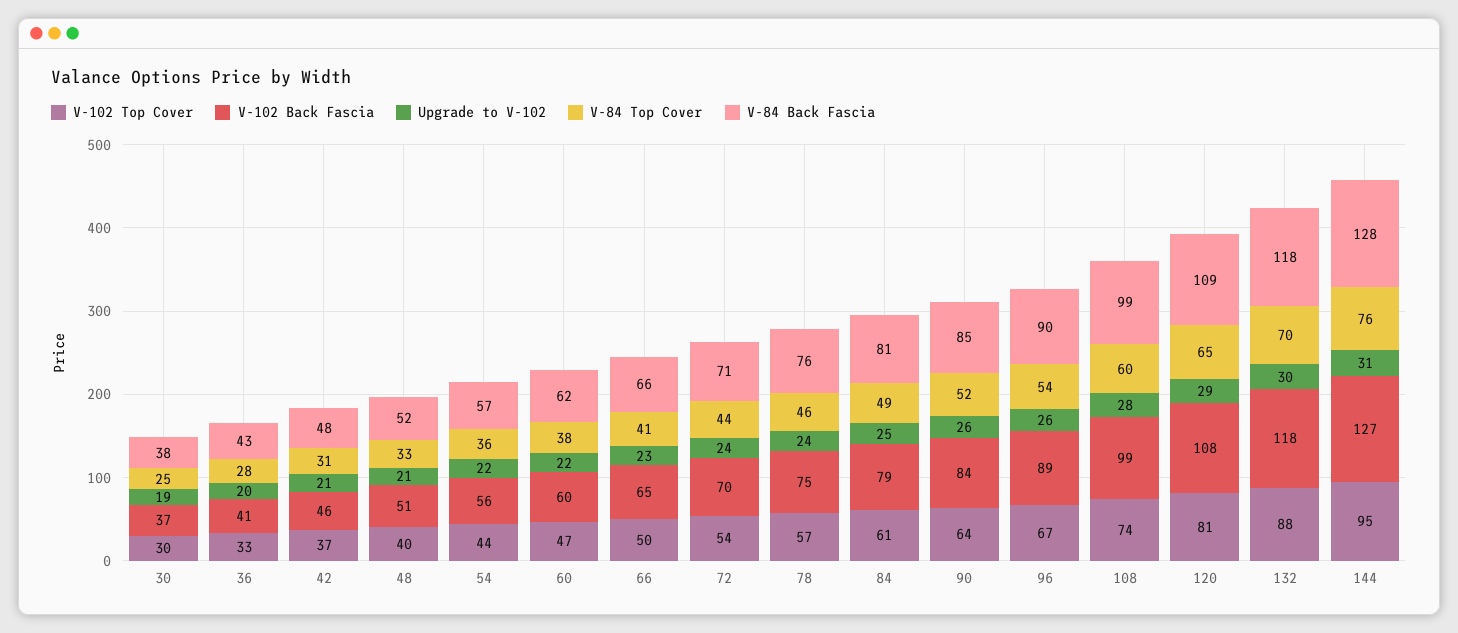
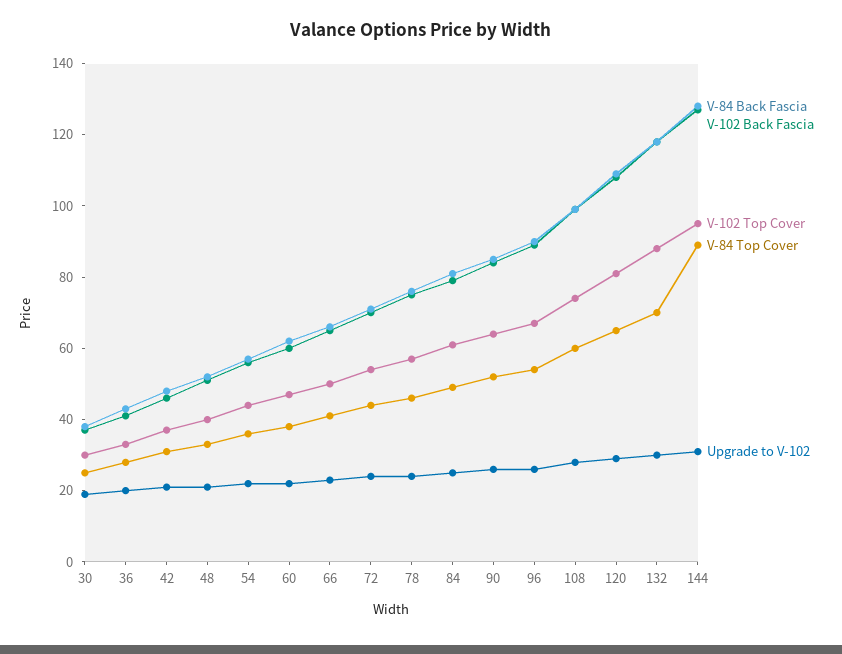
  {
    "V-102 Top Cover": {
      "30": 30,
      "36": 33,
      "42": 37,
      "48": 40,
      "54": 44,
      "60": 47,
      "66": 50,
      "72": 54,
      "78": 57,
      "84": 61,
      "90": 64,
      "96": 67,
      "108": 74,
      "120": 81,
      "132": 88,
      "144": 95
    },
    "V-102 Back Fascia": {
      "30": 37,
      "36": 41,
      "42": 46,
      "48": 51,
      "54": 56,
      "60": 60,
      "66": 65,
      "72": 70,
      "78": 75,
      "84": 79,
      "90": 84,
      "96": 89,
      "108": 99,
      "120": 108,
      "132": 118,
      "144": 127
    },
    "Upgrade to V-102": {
      "30": 19,
      "36": 20,
      "42": 21,
      "48": 21,
      "54": 22,
      "60": 22,
      "66": 23,
      "72": 24,
      "78": 24,
      "84": 25,
      "90": 26,
      "96": 26,
      "108": 28,
      "120": 29,
      "132": 30,
      "144": 31
    },
    "V-84 Top Cover": {
      "30": 25,
      "36": 28,
      "42": 31,
      "48": 33,
      "54": 36,
      "60": 38,
      "66": 41,
      "72": 44,
      "78": 46,
      "84": 49,
      "90": 52,
      "96": 54,
      "108": 60,
      "120": 65,
      "132": 70,
-     "144": 76
+     "144": 90
    },
    "V-84 Back Fascia": {
      "30": 38,
      "36": 43,
      "42": 48,
      "48": 52,
      "54": 57,
      "60": 62,
      "66": 66,
      "72": 71,
      "78": 76,
      "84": 81,
      "90": 85,
      "96": 90,
      "108": 99,
      "120": 109,
      "132": 118,
      "144": 128
    }
  }

